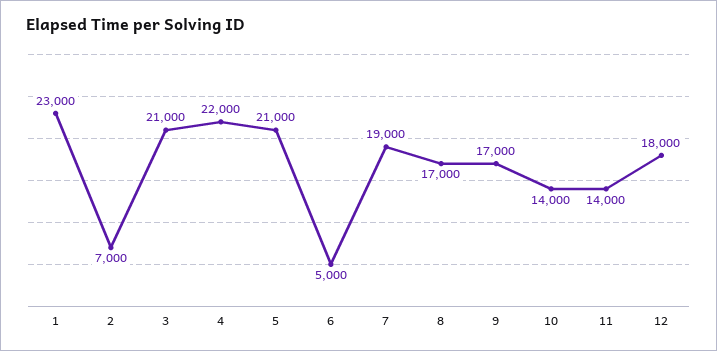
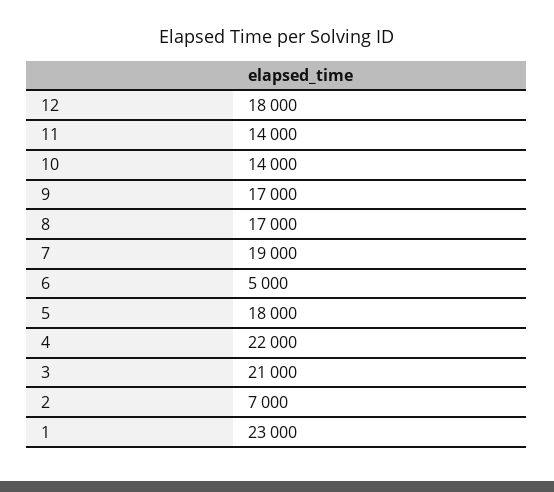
  {
    "1": 23000,
    "2": 7000,
    "3": 21000,
    "4": 22000,
-   "5": 21000,
+   "5": 18000,
    "6": 5000,
    "7": 19000,
    "8": 17000,
    "9": 17000,
    "10": 14000,
    "11": 14000,
    "12": 18000
  }

